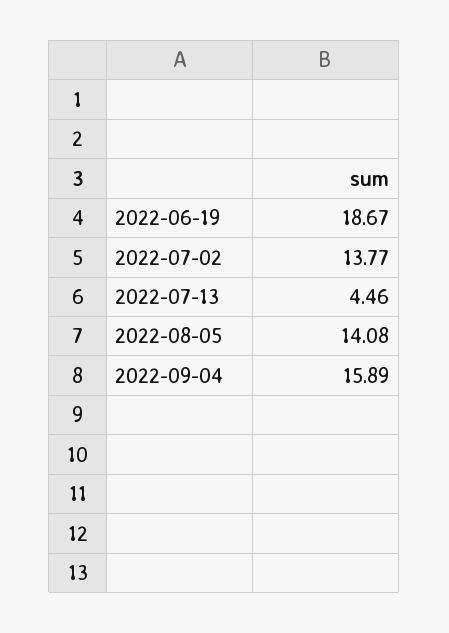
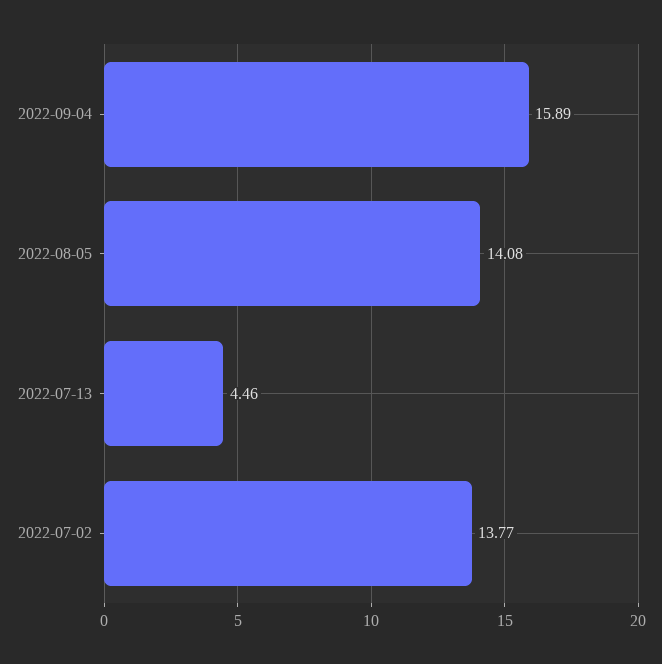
  {
-   "2022-06-19": 18.67,
    "2022-07-02": 13.77,
    "2022-07-13": 4.46,
    "2022-08-05": 14.08,
    "2022-09-04": 15.89
  }

